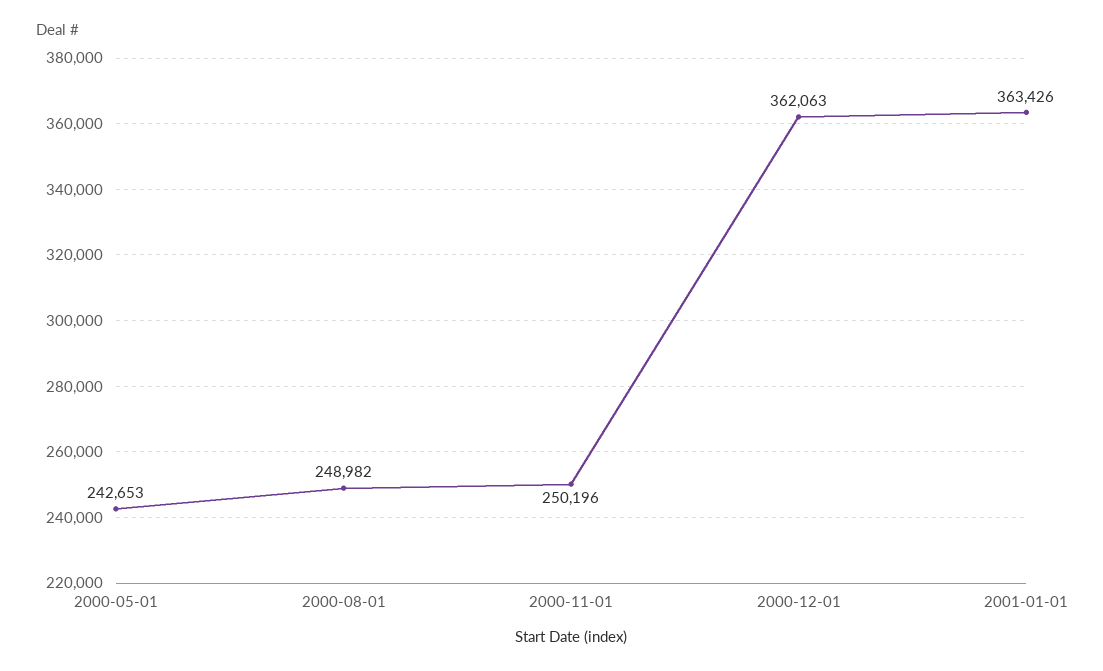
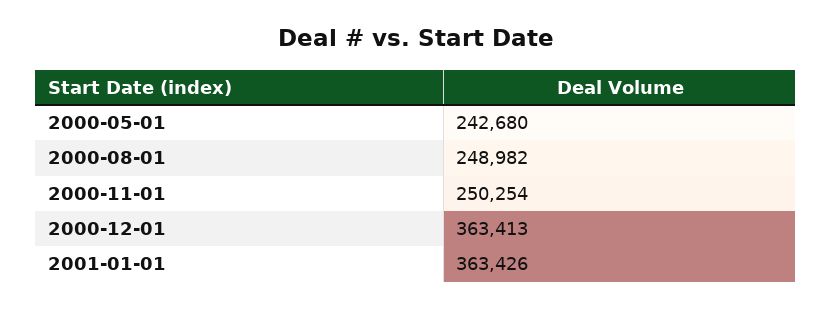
  {
-   "2000-05-01": 242653,
+   "2000-05-01": 242680,
    "2000-08-01": 248982,
-   "2000-11-01": 250196,
+   "2000-11-01": 250254,
-   "2000-12-01": 362063,
+   "2000-12-01": 363413,
    "2001-01-01": 363426
  }

